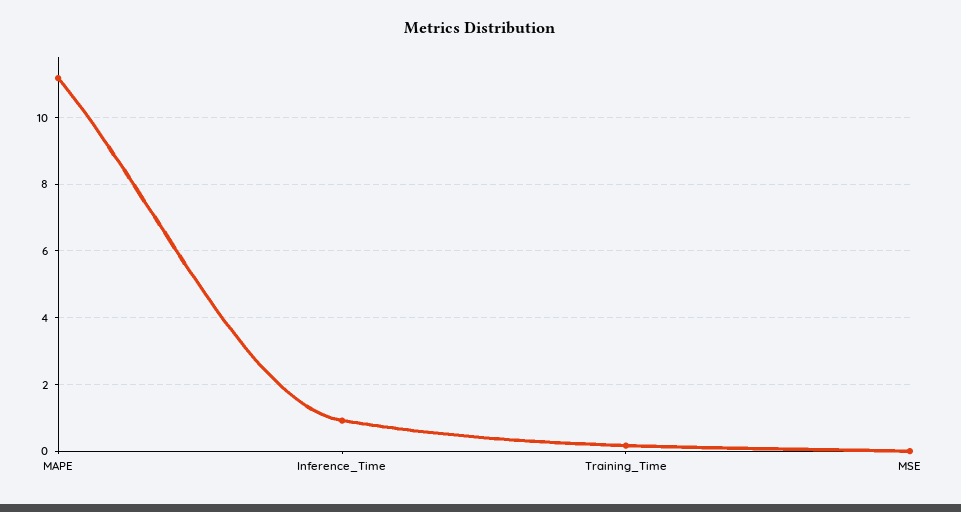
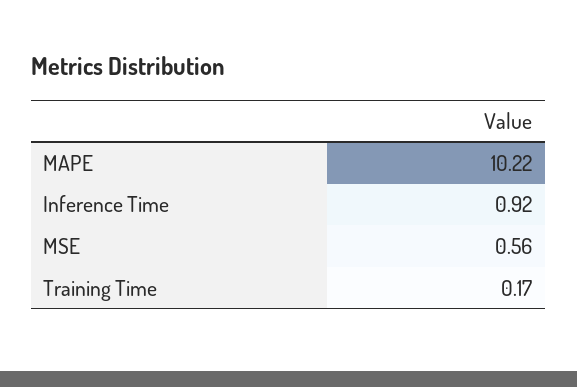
  {
-   "MAPE": 11.2,
+   "MAPE": 10.22,
    "Inference_Time": 0.92,
    "Training_Time": 0.17,
-   "MSE": 0
+   "MSE": 0.56
  }

